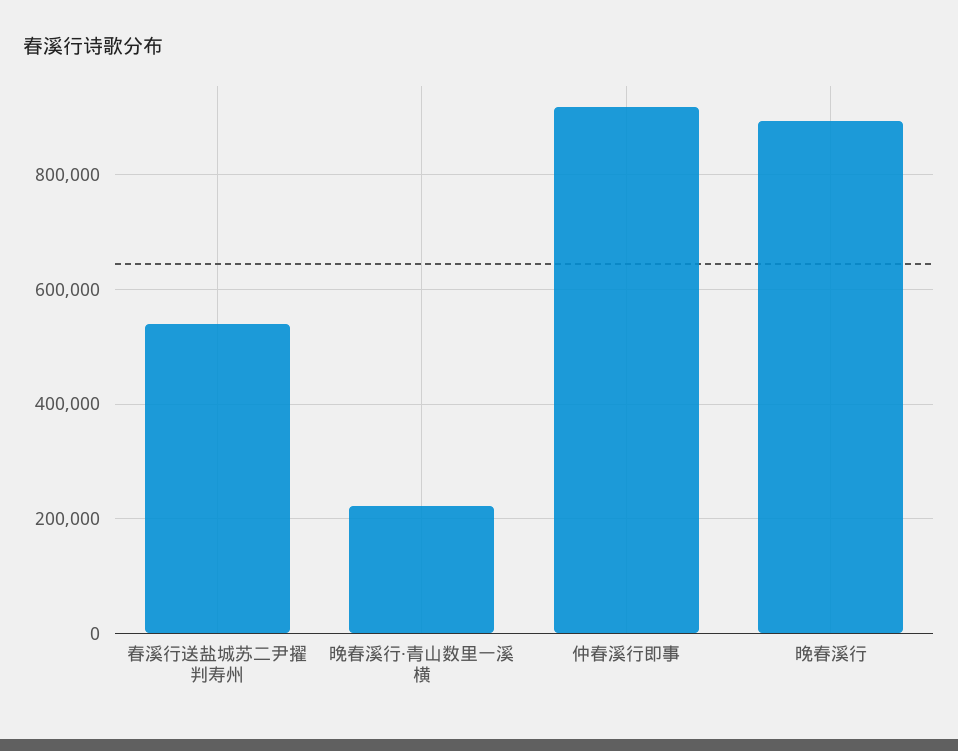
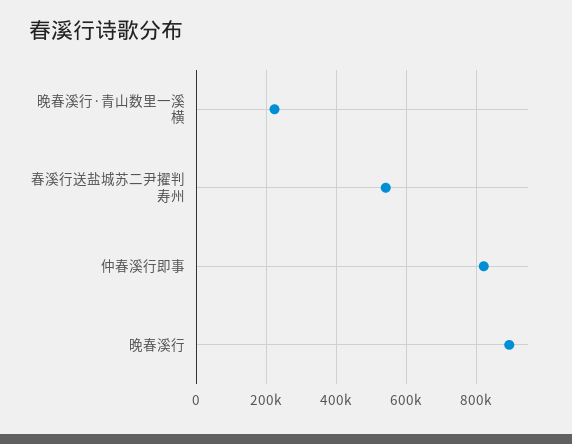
  {
    "春溪行送盐城苏二尹擢判寿州": 540000,
    "晚春溪行·青山数里一溪横": 220000,
-   "仲春溪行即事": 920000,
+   "仲春溪行即事": 820000,
    "晚春溪行": 900000
  }

